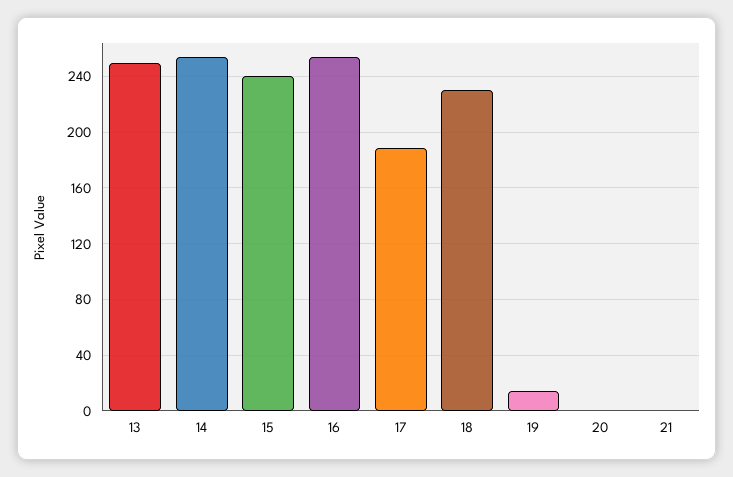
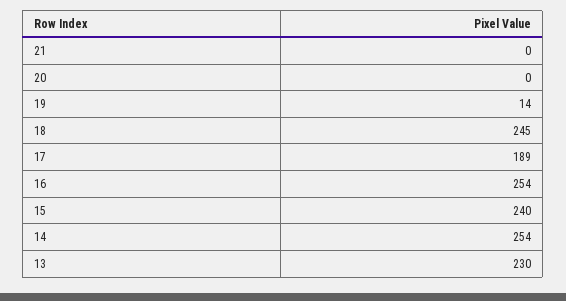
  {
-   "13": 250,
+   "13": 230,
    "14": 254,
    "15": 240,
    "16": 254,
    "17": 189,
-   "18": 230,
+   "18": 245,
    "19": 14,
    "20": 0,
    "21": 0
  }

